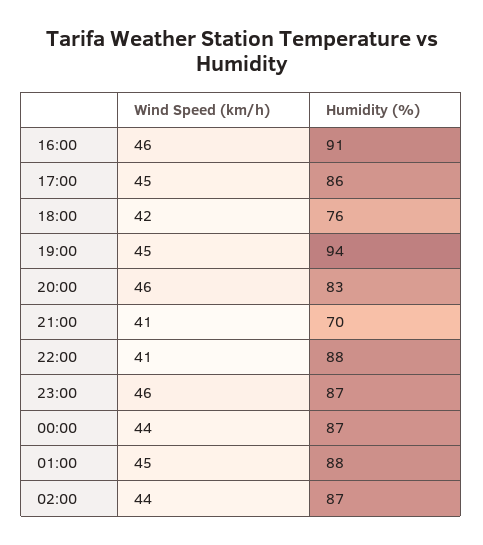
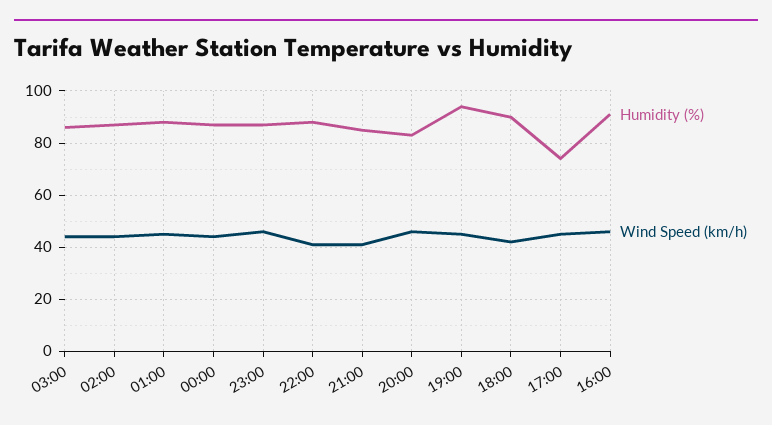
  {
    "Wind Speed (km/h)": {
      "16:00": 46,
      "17:00": 45,
      "18:00": 42,
      "19:00": 45,
      "20:00": 46,
      "21:00": 41,
      "22:00": 41,
      "23:00": 46,
      "00:00": 44,
      "01:00": 45,
-     "02:00": 44
+     "02:00": 44,
+     "03:00": 45
    },
    "Humidity (%)": {
      "16:00": 91,
-     "17:00": 86,
+     "17:00": 75,
-     "18:00": 76,
+     "18:00": 90,
      "19:00": 94,
      "20:00": 83,
-     "21:00": 70,
+     "21:00": 85,
      "22:00": 88,
      "23:00": 87,
      "00:00": 87,
      "01:00": 88,
-     "02:00": 87
+     "02:00": 87,
+     "03:00": 85
    }
  }

